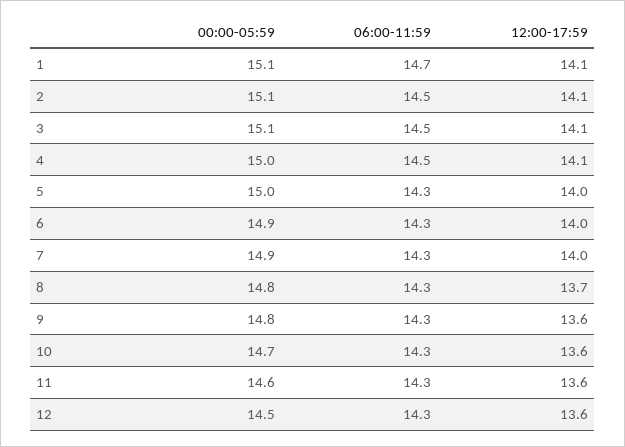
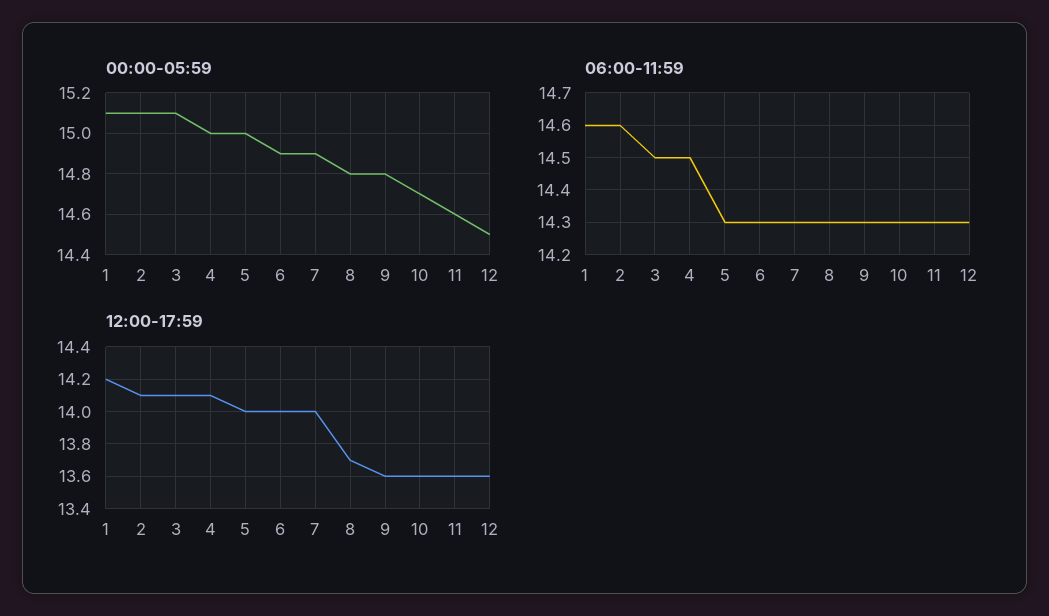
  {
    "00:00-05:59": {
      "1": 15.1,
      "2": 15.1,
      "3": 15.1,
      "4": 15,
      "5": 15,
      "6": 14.9,
      "7": 14.9,
      "8": 14.8,
      "9": 14.8,
      "10": 14.7,
      "11": 14.6,
      "12": 14.5
    },
    "06:00-11:59": {
-     "1": 14.7,
+     "1": 14.6,
-     "2": 14.5,
+     "2": 14.6,
      "3": 14.5,
      "4": 14.5,
      "5": 14.3,
      "6": 14.3,
      "7": 14.3,
      "8": 14.3,
      "9": 14.3,
      "10": 14.3,
      "11": 14.3,
      "12": 14.3
    },
    "12:00-17:59": {
-     "1": 14.1,
+     "1": 14.2,
      "2": 14.1,
      "3": 14.1,
      "4": 14.1,
      "5": 14,
      "6": 14,
      "7": 14,
      "8": 13.7,
      "9": 13.6,
      "10": 13.6,
      "11": 13.6,
      "12": 13.6
    }
  }

